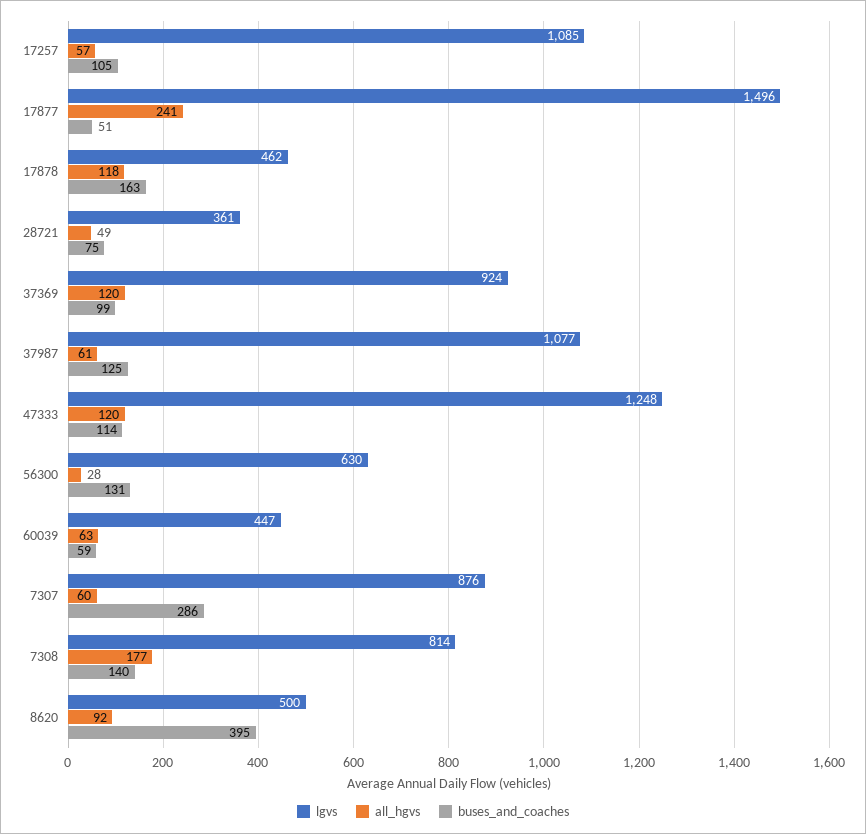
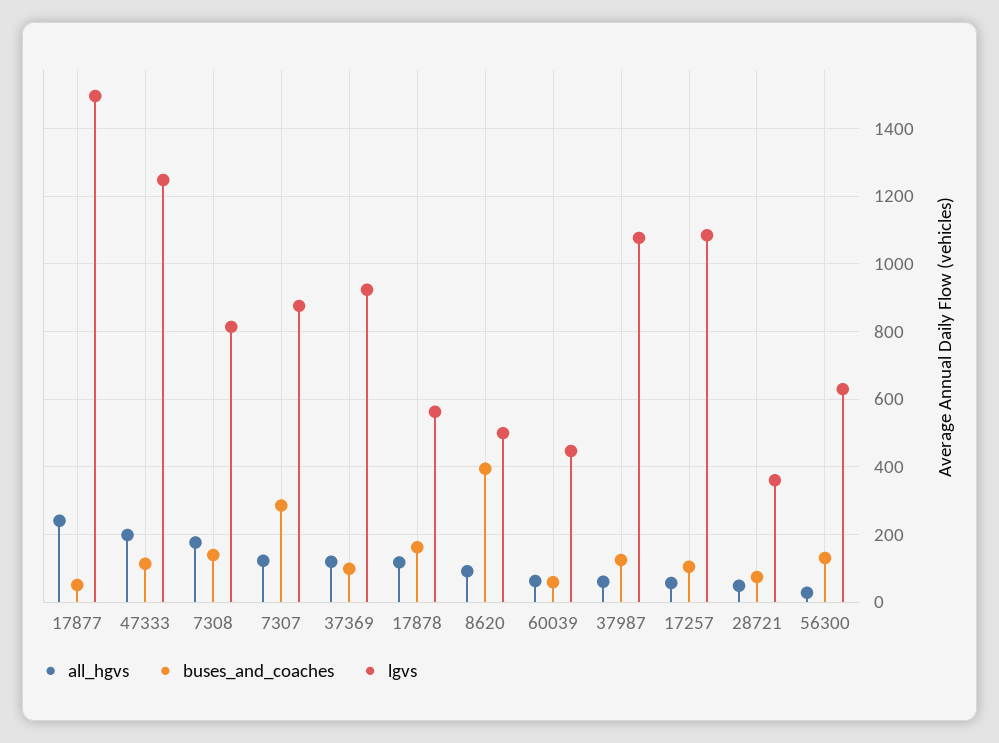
  {
    "lgvs": {
      "17257": 1085,
      "17877": 1496,
-     "17878": 462,
+     "17878": 560,
      "28721": 361,
      "37369": 924,
      "37987": 1077,
      "47333": 1248,
      "56300": 630,
      "60039": 447,
      "7307": 876,
      "7308": 814,
      "8620": 500
    },
    "all_hgvs": {
      "17257": 57,
      "17877": 241,
      "17878": 118,
      "28721": 49,
      "37369": 120,
      "37987": 61,
-     "47333": 120,
+     "47333": 200,
      "56300": 28,
      "60039": 63,
-     "7307": 60,
+     "7307": 120,
      "7308": 177,
      "8620": 92
    },
    "buses_and_coaches": {
      "17257": 105,
      "17877": 51,
      "17878": 163,
      "28721": 75,
      "37369": 99,
      "37987": 125,
      "47333": 114,
      "56300": 131,
      "60039": 59,
      "7307": 286,
      "7308": 140,
      "8620": 395
    }
  }

